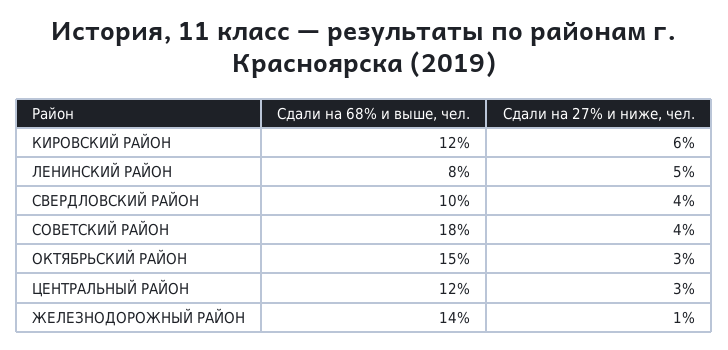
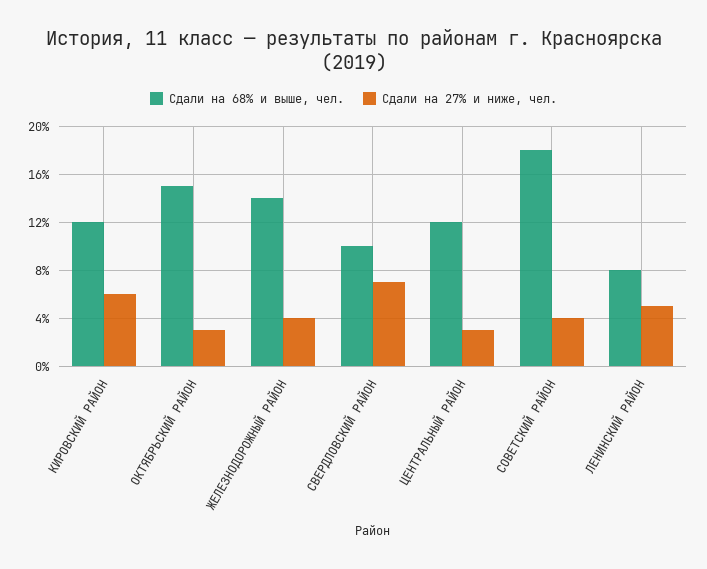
  {
    "Сдали на 68% и выше, чел.": {
      "КИРОВСКИЙ РАЙОН": 12,
      "ЛЕНИНСКИЙ РАЙОН": 8,
      "СВЕРДЛОВСКИЙ РАЙОН": 10,
      "СОВЕТСКИЙ РАЙОН": 18,
      "ОКТЯБРЬСКИЙ РАЙОН": 15,
      "ЦЕНТРАЛЬНЫЙ РАЙОН": 12,
      "ЖЕЛЕЗНОДОРОЖНЫЙ РАЙОН": 14
    },
    "Сдали на 27% и ниже, чел.": {
      "КИРОВСКИЙ РАЙОН": 6,
      "ЛЕНИНСКИЙ РАЙОН": 5,
-     "СВЕРДЛОВСКИЙ РАЙОН": 4,
+     "СВЕРДЛОВСКИЙ РАЙОН": 7,
      "СОВЕТСКИЙ РАЙОН": 4,
      "ОКТЯБРЬСКИЙ РАЙОН": 3,
      "ЦЕНТРАЛЬНЫЙ РАЙОН": 3,
-     "ЖЕЛЕЗНОДОРОЖНЫЙ РАЙОН": 1
+     "ЖЕЛЕЗНОДОРОЖНЫЙ РАЙОН": 4
    }
  }

